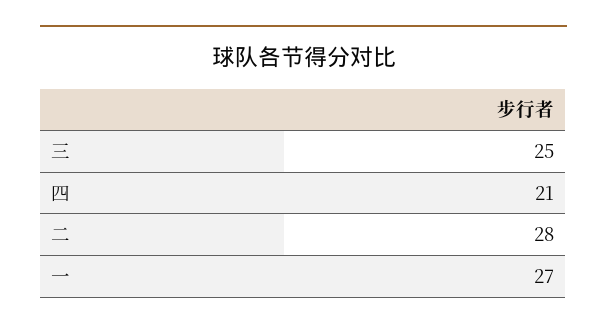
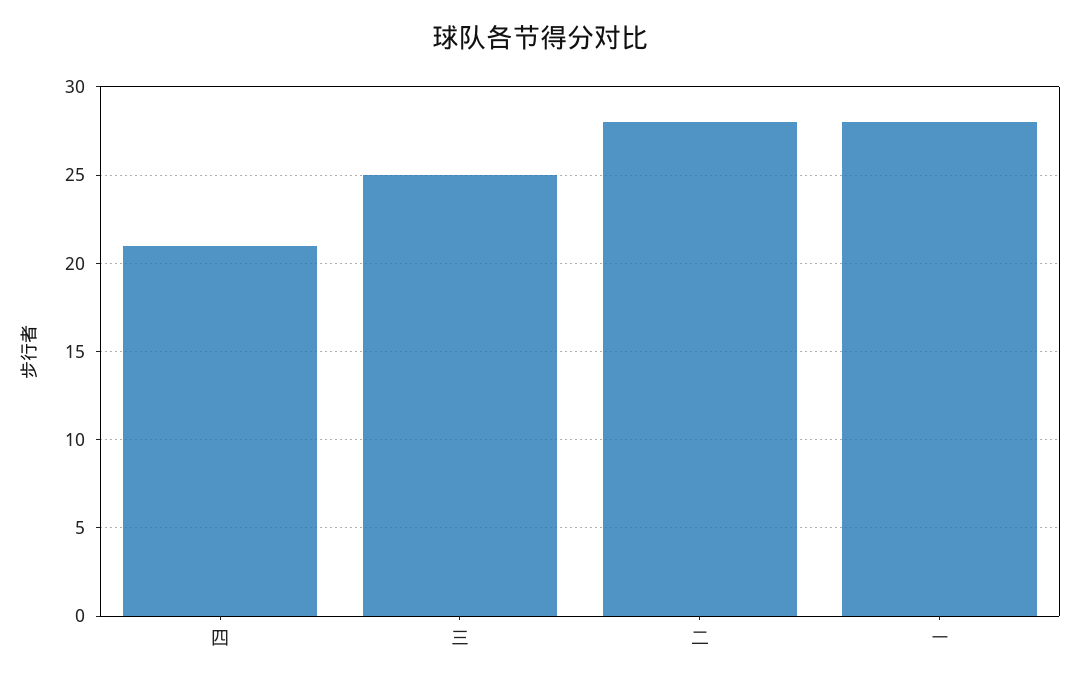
  {
    "三": 25,
    "四": 21,
    "二": 28,
-   "一": 27
+   "一": 28
  }

